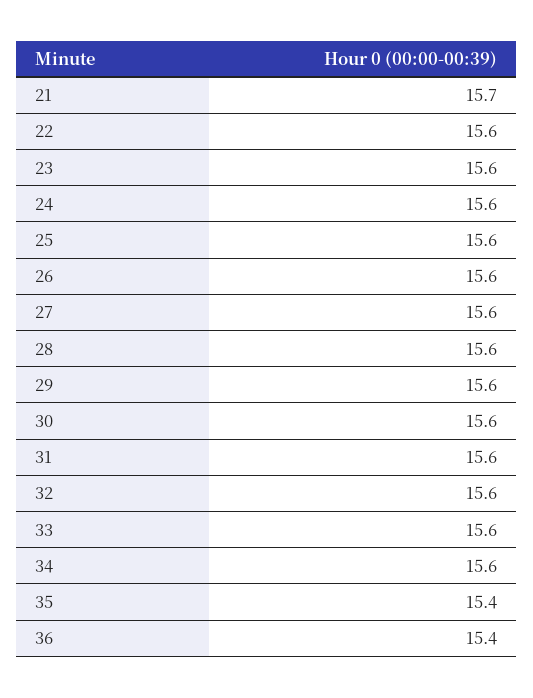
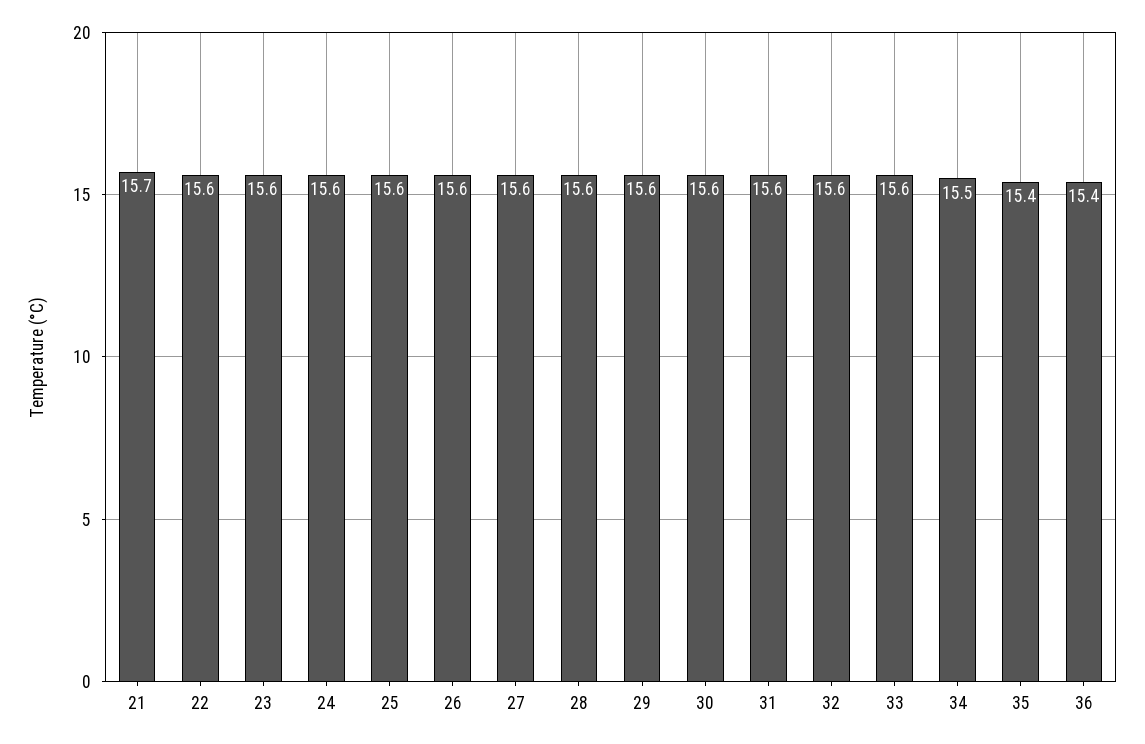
  {
    "21": 15.7,
    "22": 15.6,
    "23": 15.6,
    "24": 15.6,
    "25": 15.6,
    "26": 15.6,
    "27": 15.6,
    "28": 15.6,
    "29": 15.6,
    "30": 15.6,
    "31": 15.6,
    "32": 15.6,
    "33": 15.6,
-   "34": 15.6,
+   "34": 15.5,
    "35": 15.4,
    "36": 15.4
  }

